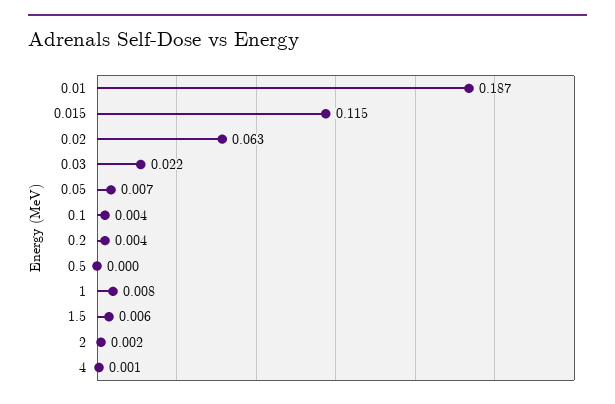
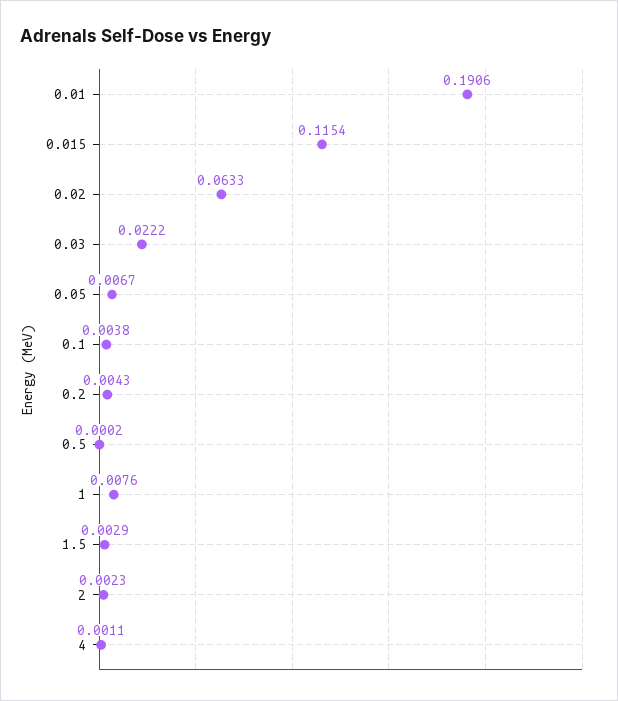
  {
-   "0.01": 0.187,
+   "0.01": 0.1906,
    "0.015": 0.1154,
    "0.02": 0.0633,
    "0.03": 0.0222,
    "0.05": 0.0067,
    "0.1": 0.0038,
    "0.2": 0.0043,
    "0.5": 0.0002,
    "1": 0.0076,
-   "1.5": 0.006,
+   "1.5": 0.0029,
    "2": 0.0023,
    "4": 0.0011
  }

